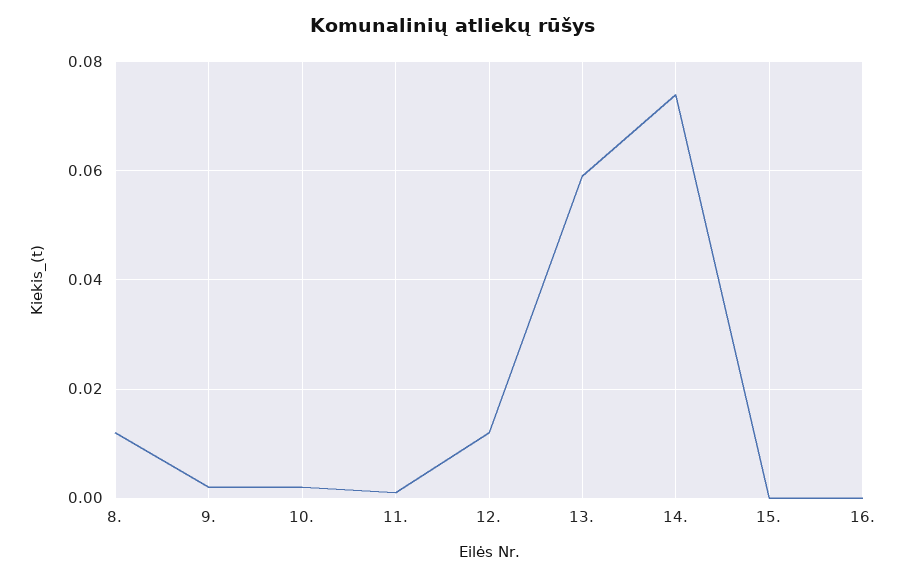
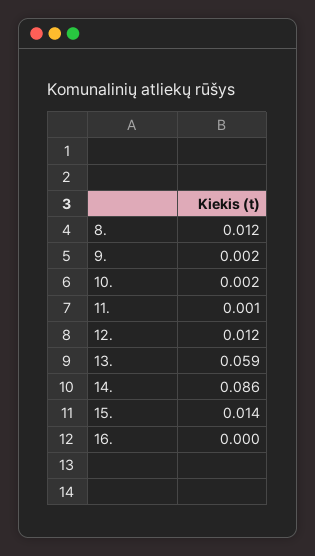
  {
    "8.": 0.012,
    "9.": 0.002,
    "10.": 0.002,
    "11.": 0.001,
    "12.": 0.012,
    "13.": 0.059,
-   "14.": 0.075,
+   "14.": 0.086,
-   "15.": 0,
+   "15.": 0.014,
    "16.": 0
  }

